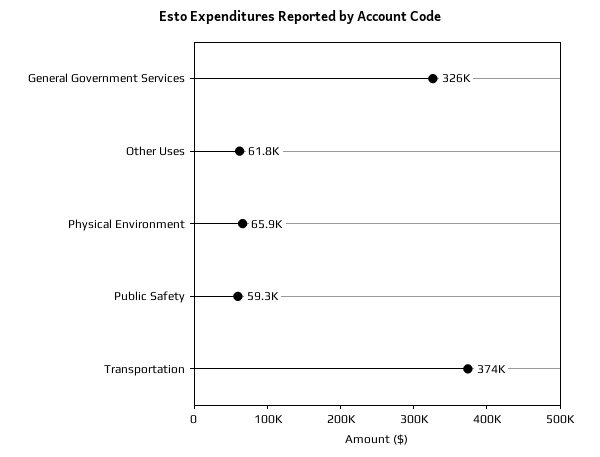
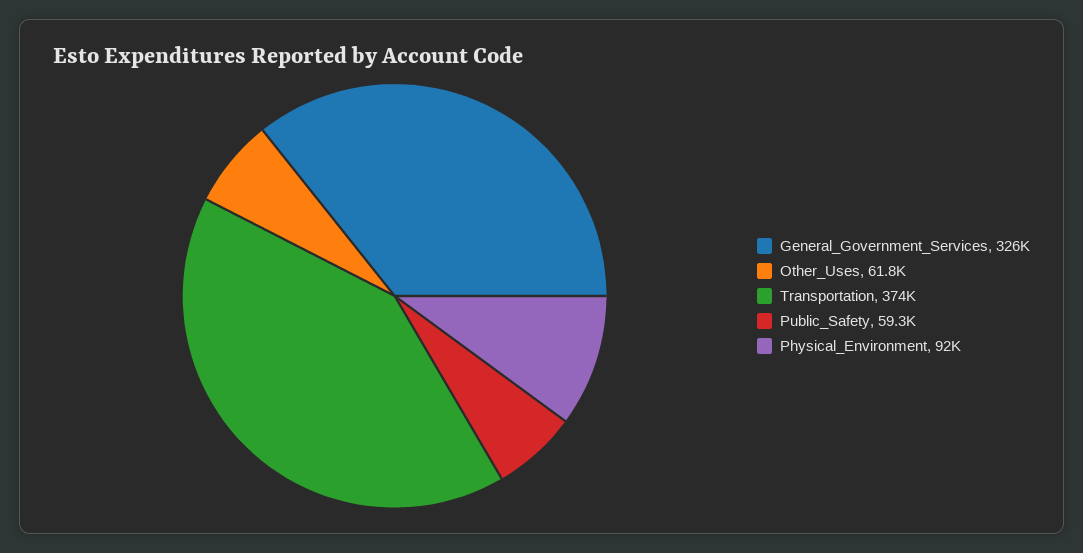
  {
    "General Government Services": 326000,
    "Other Uses": 61800,
-   "Physical Environment": 65900,
+   "Physical Environment": 92000,
    "Public Safety": 59300,
    "Transportation": 374000
  }

